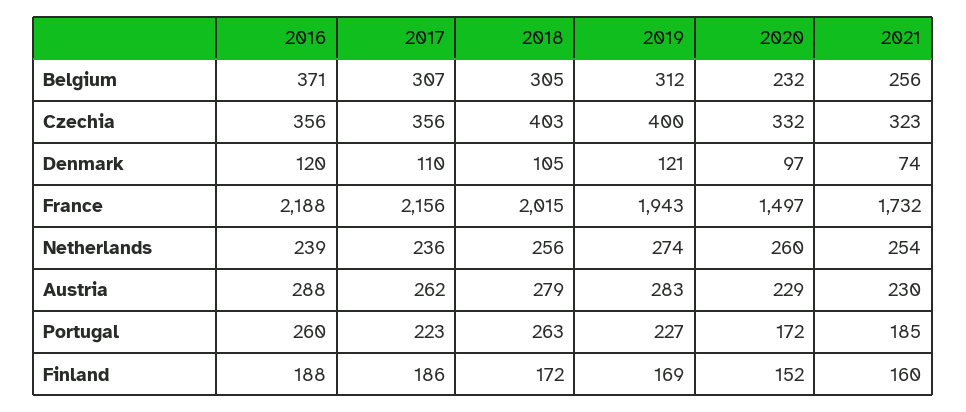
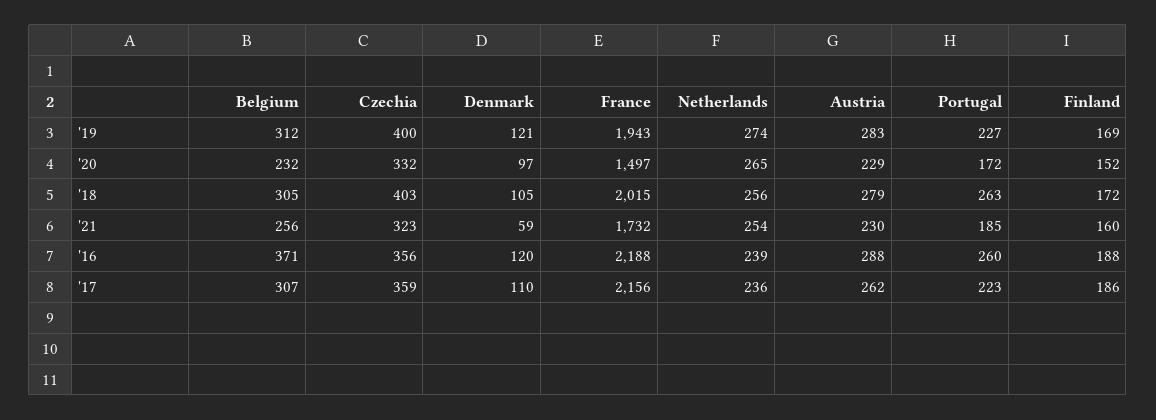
  {
    "2016": {
      "Belgium": 371,
      "Czechia": 356,
      "Denmark": 120,
      "France": 2188,
      "Netherlands": 239,
      "Austria": 288,
      "Portugal": 260,
      "Finland": 188
    },
    "2017": {
      "Belgium": 307,
-     "Czechia": 356,
+     "Czechia": 359,
      "Denmark": 110,
      "France": 2156,
      "Netherlands": 236,
      "Austria": 262,
      "Portugal": 223,
      "Finland": 186
    },
    "2018": {
      "Belgium": 305,
      "Czechia": 403,
      "Denmark": 105,
      "France": 2015,
      "Netherlands": 256,
      "Austria": 279,
      "Portugal": 263,
      "Finland": 172
    },
    "2019": {
      "Belgium": 312,
      "Czechia": 400,
      "Denmark": 121,
      "France": 1943,
      "Netherlands": 274,
      "Austria": 283,
      "Portugal": 227,
      "Finland": 169
    },
    "2020": {
      "Belgium": 232,
      "Czechia": 332,
      "Denmark": 97,
      "France": 1497,
-     "Netherlands": 260,
+     "Netherlands": 265,
      "Austria": 229,
      "Portugal": 172,
      "Finland": 152
    },
    "2021": {
      "Belgium": 256,
      "Czechia": 323,
-     "Denmark": 74,
+     "Denmark": 59,
      "France": 1732,
      "Netherlands": 254,
      "Austria": 230,
      "Portugal": 185,
      "Finland": 160
    }
  }

